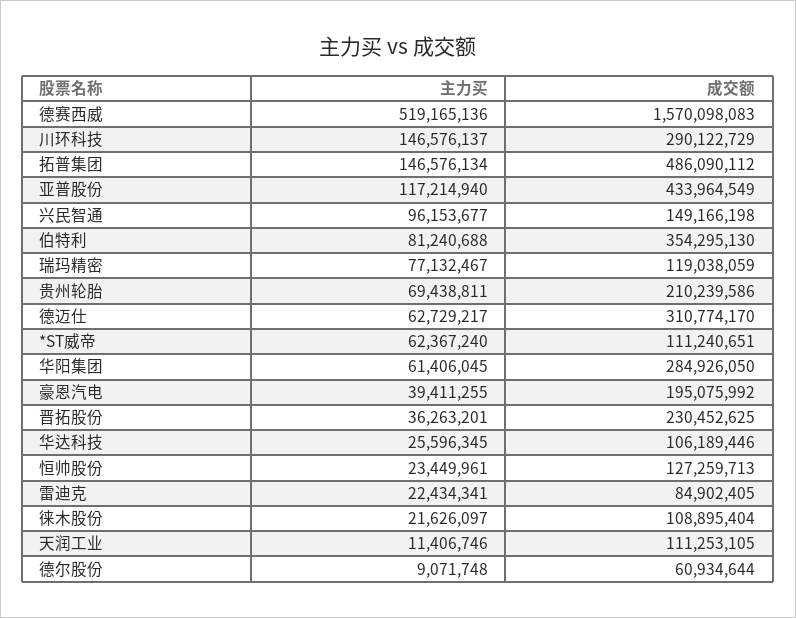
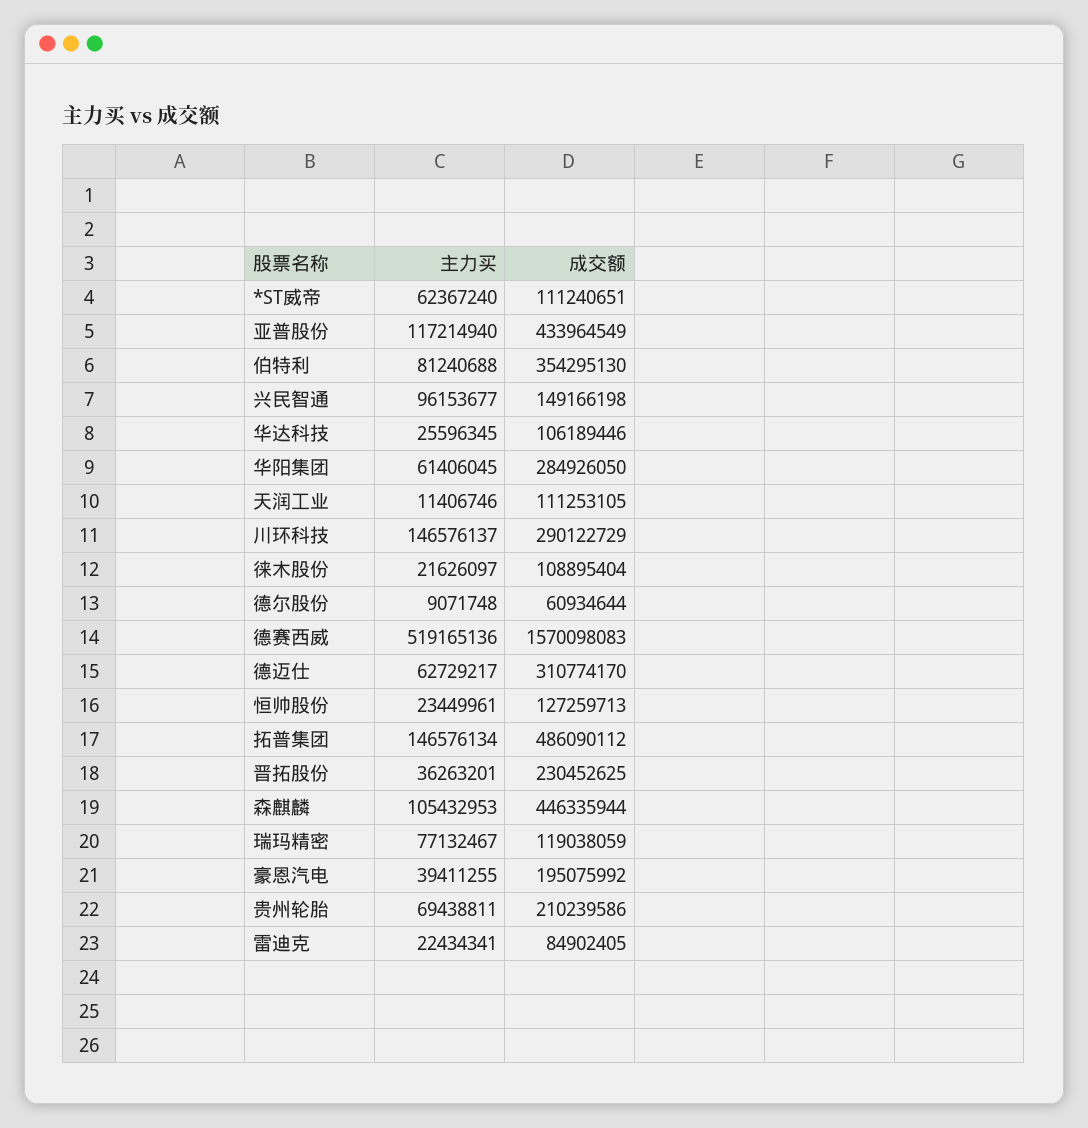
  {
    "主力买": {
      "德赛西威": 519165136,
      "川环科技": 146576137,
      "拓普集团": 146576134,
      "亚普股份": 117214940,
      "兴民智通": 96153677,
      "伯特利": 81240688,
      "瑞玛精密": 77132467,
      "贵州轮胎": 69438811,
      "德迈仕": 62729217,
      "*ST威帝": 62367240,
      "华阳集团": 61406045,
      "豪恩汽电": 39411255,
      "晋拓股份": 36263201,
      "华达科技": 25596345,
      "恒帅股份": 23449961,
      "雷迪克": 22434341,
      "徕木股份": 21626097,
      "天润工业": 11406746,
-     "德尔股份": 9071748
+     "德尔股份": 9071748,
+     "森麒麟": 105432953
    },
    "成交额": {
      "德赛西威": 1570098083,
      "川环科技": 290122729,
      "拓普集团": 486090112,
      "亚普股份": 433964549,
      "兴民智通": 149166198,
      "伯特利": 354295130,
      "瑞玛精密": 119038059,
      "贵州轮胎": 210239586,
      "德迈仕": 310774170,
      "*ST威帝": 111240651,
      "华阳集团": 284926050,
      "豪恩汽电": 195075992,
      "晋拓股份": 230452625,
      "华达科技": 106189446,
      "恒帅股份": 127259713,
      "雷迪克": 84902405,
      "徕木股份": 108895404,
      "天润工业": 111253105,
-     "德尔股份": 60934644
+     "德尔股份": 60934644,
+     "森麒麟": 446335944
    }
  }

